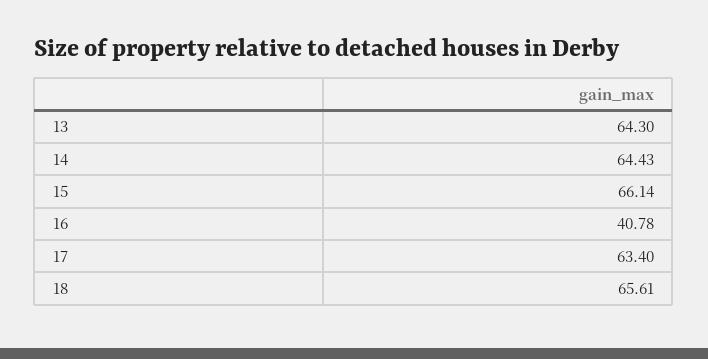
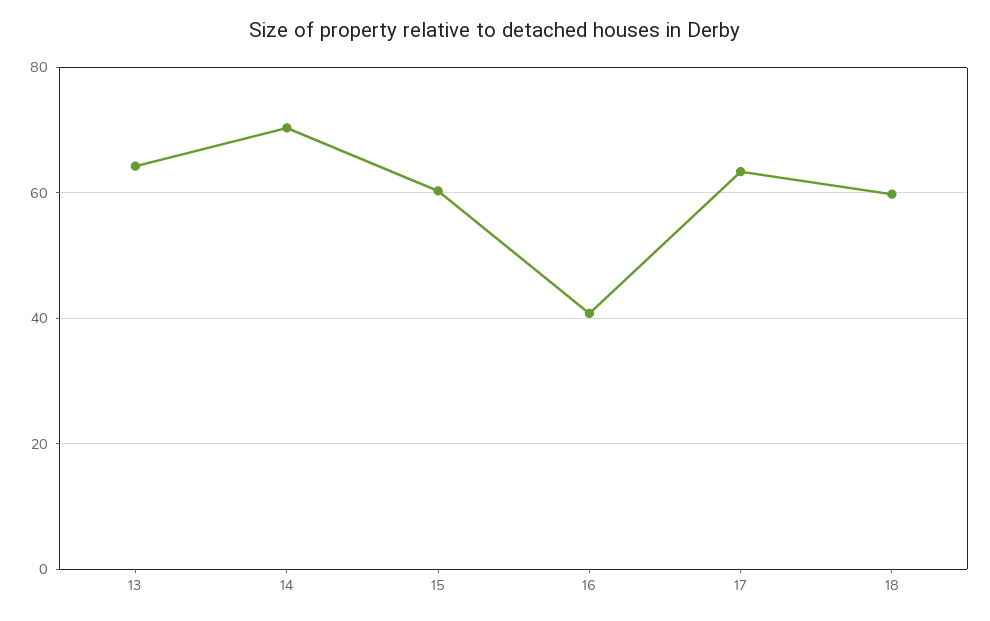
  {
    "13": 64.3,
-   "14": 64.43,
+   "14": 70,
-   "15": 66.14,
+   "15": 60,
    "16": 40.78,
    "17": 63.4,
-   "18": 65.61
+   "18": 60
  }

